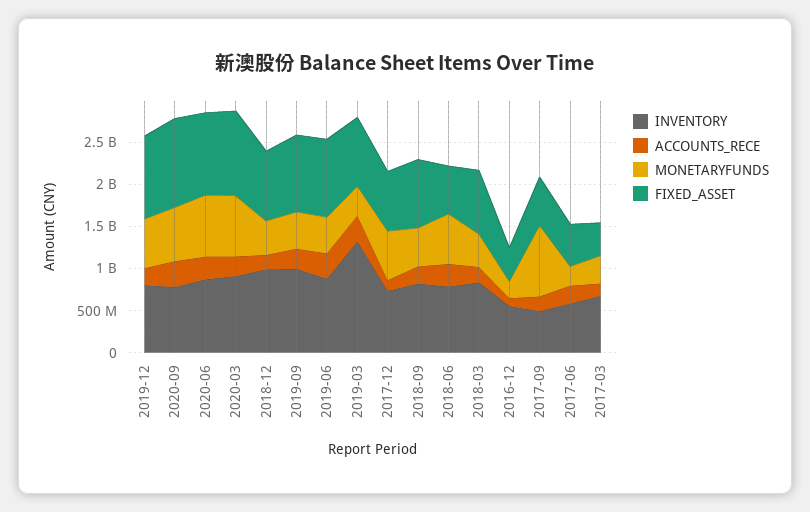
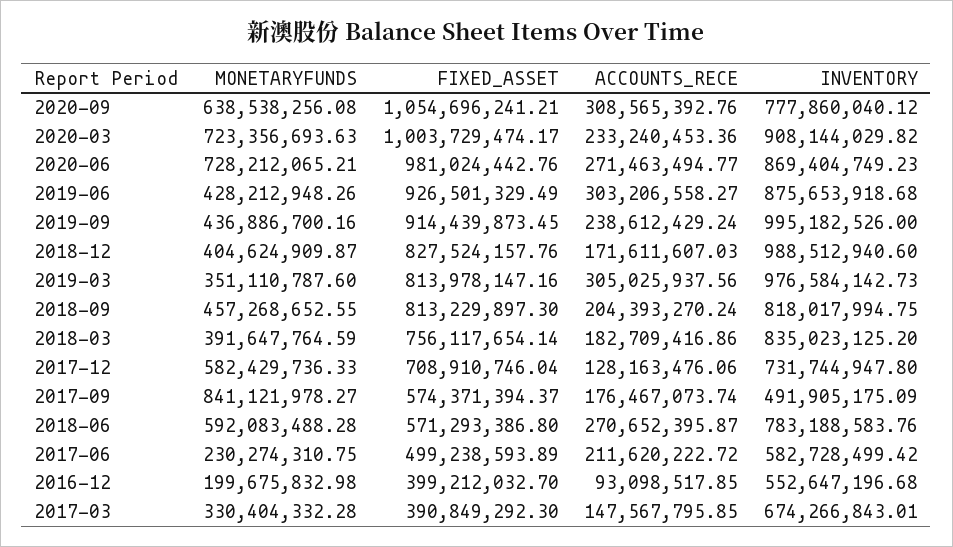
  {
    "INVENTORY": {
-     "2019-12": 800000000,
      "2020-09": 777860040.12,
      "2020-06": 869404749.23,
      "2020-03": 908144029.82,
      "2018-12": 988512940.6,
      "2019-09": 995182526,
      "2019-06": 875653918.68,
-     "2019-03": 1300000000,
+     "2019-03": 976584142.73,
      "2017-12": 731744947.8,
      "2018-09": 818017994.75,
      "2018-06": 783188583.76,
      "2018-03": 835023125.2,
      "2016-12": 552647196.68,
      "2017-09": 491905175.09,
      "2017-06": 582728499.42,
      "2017-03": 674266843.01
    },
    "ACCOUNTS_RECE": {
-     "2019-12": 200000000,
      "2020-09": 308565392.76,
      "2020-06": 271463494.77,
      "2020-03": 233240453.36,
      "2018-12": 171611607.03,
      "2019-09": 238612429.24,
      "2019-06": 303206558.27,
      "2019-03": 305025937.56,
      "2017-12": 128163476.06,
      "2018-09": 204393270.24,
      "2018-06": 270652395.87,
      "2018-03": 182709416.86,
      "2016-12": 93098517.85,
      "2017-09": 176467073.74,
      "2017-06": 211620222.72,
      "2017-03": 147567795.85
    },
    "MONETARYFUNDS": {
-     "2019-12": 600000000,
      "2020-09": 638538256.08,
      "2020-06": 728212065.21,
      "2020-03": 723356693.63,
      "2018-12": 404624909.87,
      "2019-09": 436886700.16,
      "2019-06": 428212948.26,
      "2019-03": 351110787.6,
      "2017-12": 582429736.33,
      "2018-09": 457268652.55,
      "2018-06": 592083488.28,
      "2018-03": 391647764.59,
      "2016-12": 199675832.98,
      "2017-09": 841121978.27,
      "2017-06": 230274310.75,
      "2017-03": 330404332.28
    },
    "FIXED_ASSET": {
-     "2019-12": 1000000000,
      "2020-09": 1054696241.21,
      "2020-06": 981024442.76,
      "2020-03": 1003729474.17,
      "2018-12": 827524157.76,
      "2019-09": 914439873.45,
      "2019-06": 926501329.49,
      "2019-03": 813978147.16,
      "2017-12": 708910746.04,
      "2018-09": 813229897.3,
      "2018-06": 571293386.8,
      "2018-03": 756117654.14,
      "2016-12": 399212032.7,
      "2017-09": 574371394.37,
      "2017-06": 499238593.89,
      "2017-03": 390849292.3
    }
  }

